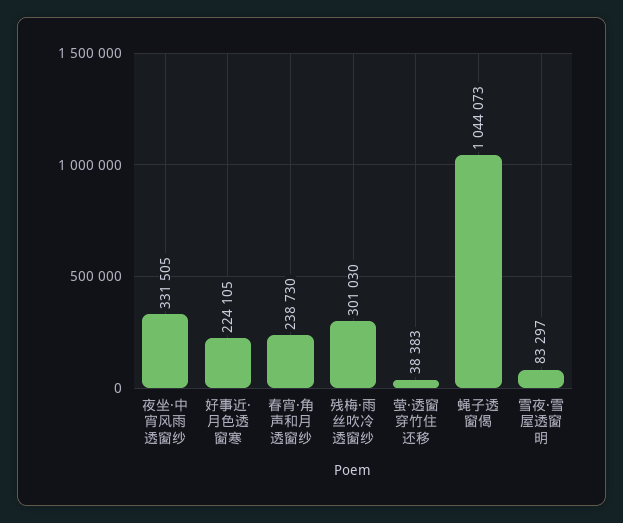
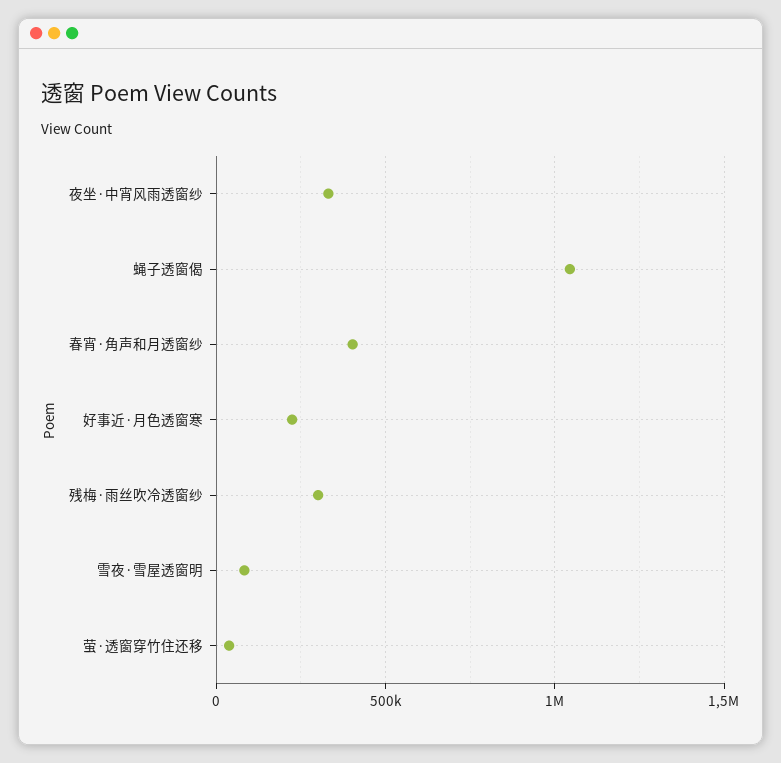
  {
    "夜坐·中宵风雨透窗纱": 331505,
    "好事近·月色透窗寒": 224105,
-   "春宵·角声和月透窗纱": 238730,
+   "春宵·角声和月透窗纱": 400000,
    "残梅·雨丝吹冷透窗纱": 301030,
    "萤·透窗穿竹住还移": 38383,
    "蝇子透窗偈": 1044073,
    "雪夜·雪屋透窗明": 83297
  }

